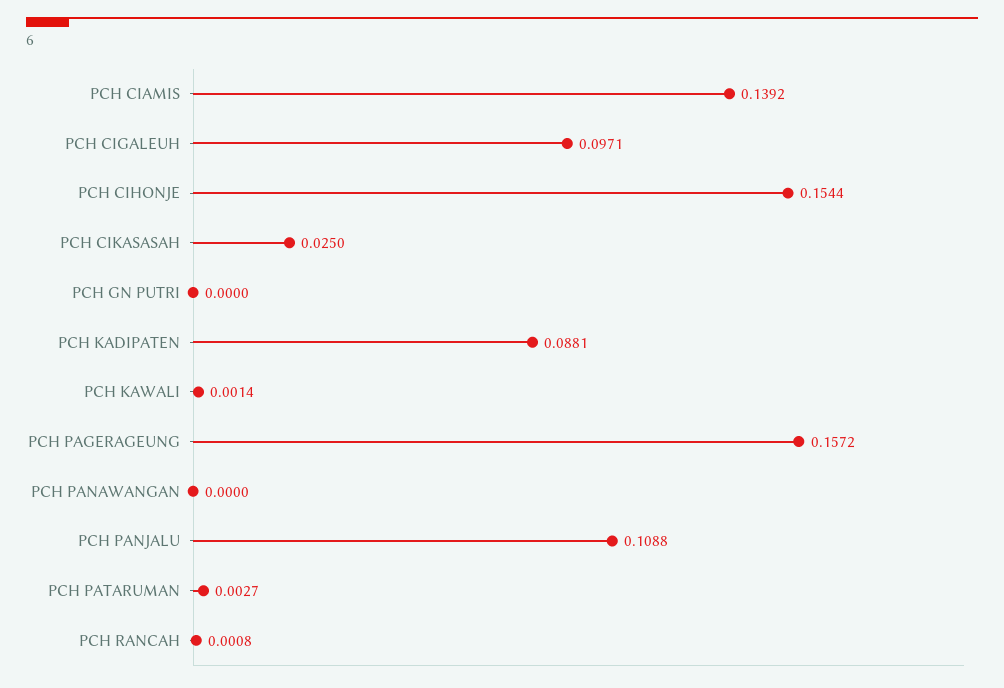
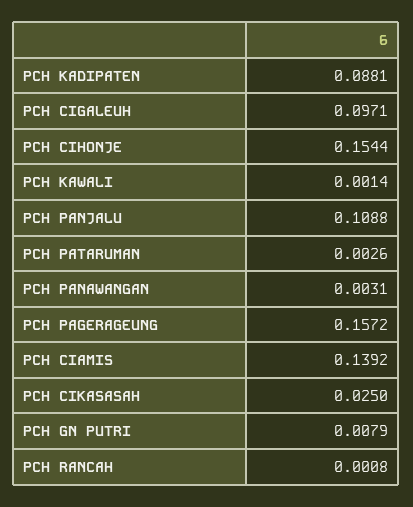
  {
    "PCH CIAMIS": 0.1392,
    "PCH CIGALEUH": 0.0971,
    "PCH CIHONJE": 0.1544,
    "PCH CIKASASAH": 0.025,
-   "PCH GN PUTRI": 0,
+   "PCH GN PUTRI": 0.0079,
    "PCH KADIPATEN": 0.0881,
    "PCH KAWALI": 0.0014,
    "PCH PAGERAGEUNG": 0.1572,
-   "PCH PANAWANGAN": 0,
+   "PCH PANAWANGAN": 0.0031,
    "PCH PANJALU": 0.1088,
-   "PCH PATARUMAN": 0.0027,
+   "PCH PATARUMAN": 0.0026,
    "PCH RANCAH": 0.0008
  }

